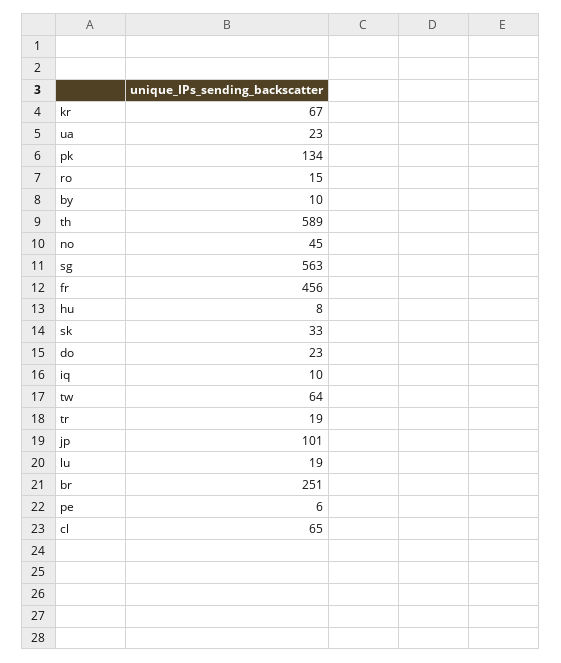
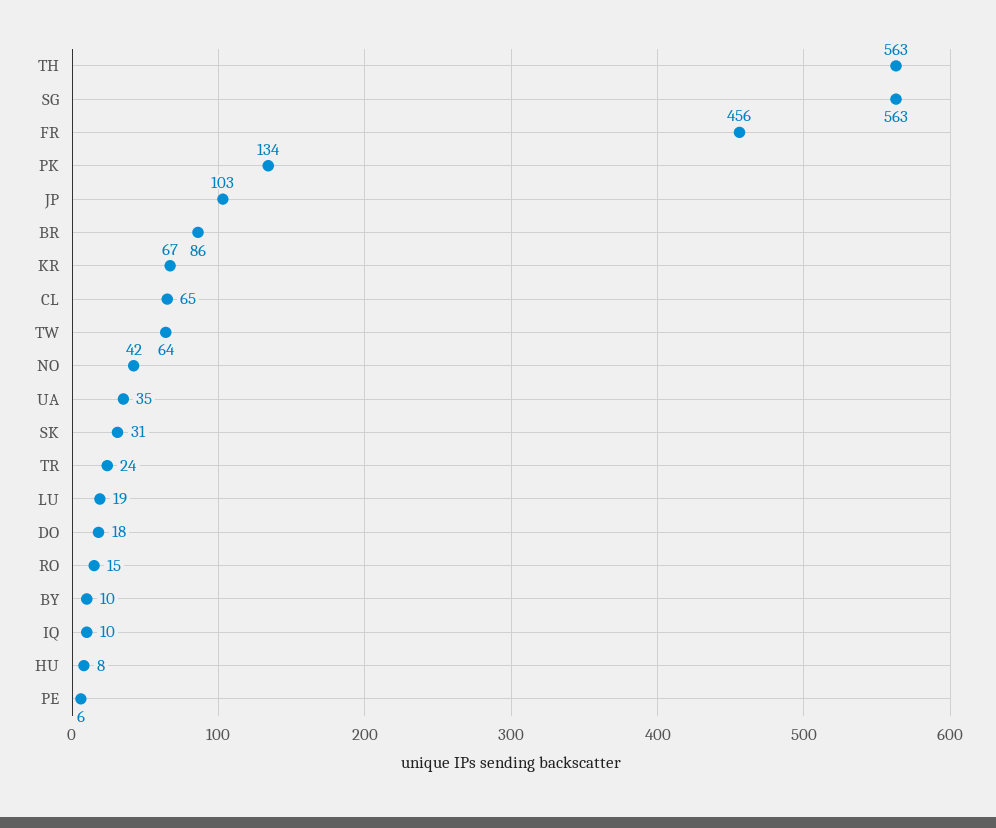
  {
    "kr": 67,
-   "ua": 23,
+   "ua": 35,
    "pk": 134,
    "ro": 15,
    "by": 10,
-   "th": 589,
+   "th": 563,
-   "no": 45,
+   "no": 42,
    "sg": 563,
    "fr": 456,
    "hu": 8,
-   "sk": 33,
+   "sk": 31,
-   "do": 23,
+   "do": 18,
    "iq": 10,
    "tw": 64,
-   "tr": 19,
+   "tr": 24,
-   "jp": 101,
+   "jp": 103,
    "lu": 19,
-   "br": 251,
+   "br": 86,
    "pe": 6,
    "cl": 65
  }

